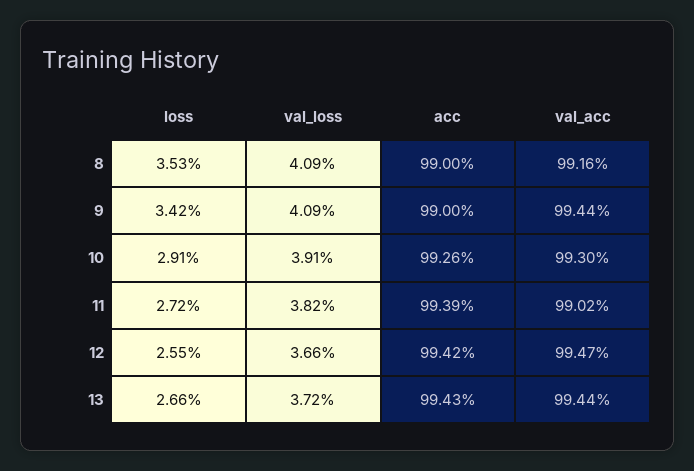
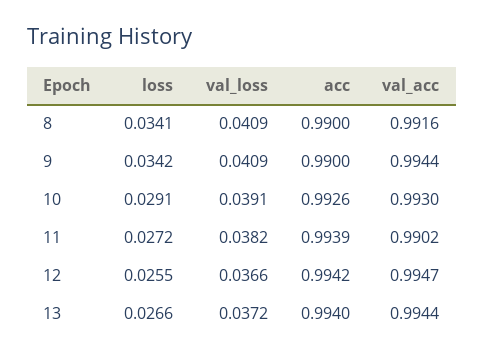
  {
    "loss": {
-     "8": 0.0353,
+     "8": 0.0341,
      "9": 0.0342,
      "10": 0.0291,
      "11": 0.0272,
      "12": 0.0255,
      "13": 0.0266
    },
    "val_loss": {
      "8": 0.0409,
      "9": 0.0409,
      "10": 0.0391,
      "11": 0.0382,
      "12": 0.0366,
      "13": 0.0372
    },
    "acc": {
      "8": 0.99,
      "9": 0.99,
      "10": 0.9926,
      "11": 0.9939,
      "12": 0.9942,
-     "13": 0.9943
+     "13": 0.994
    },
    "val_acc": {
      "8": 0.9916,
      "9": 0.9944,
      "10": 0.993,
      "11": 0.9902,
      "12": 0.9947,
      "13": 0.9944
    }
  }

